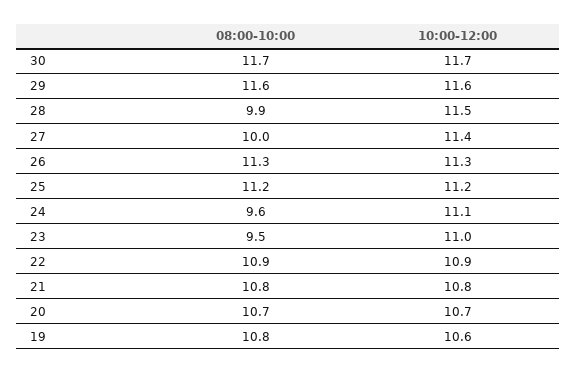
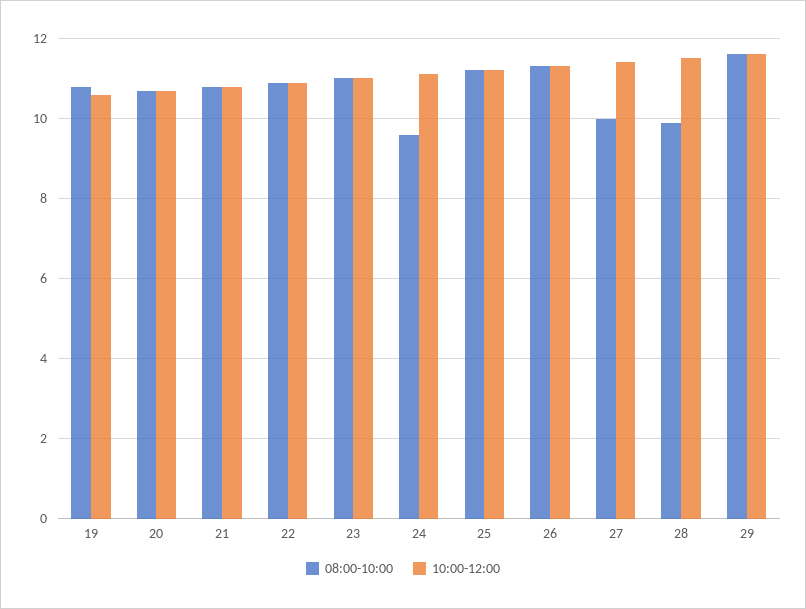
  {
    "08:00-10:00": {
-     "30": 11.7,
      "29": 11.6,
      "28": 9.9,
      "27": 10,
      "26": 11.3,
      "25": 11.2,
      "24": 9.6,
-     "23": 9.5,
+     "23": 11,
      "22": 10.9,
      "21": 10.8,
      "20": 10.7,
      "19": 10.8
    },
    "10:00-12:00": {
-     "30": 11.7,
      "29": 11.6,
      "28": 11.5,
      "27": 11.4,
      "26": 11.3,
      "25": 11.2,
      "24": 11.1,
      "23": 11,
      "22": 10.9,
      "21": 10.8,
      "20": 10.7,
      "19": 10.6
    }
  }

